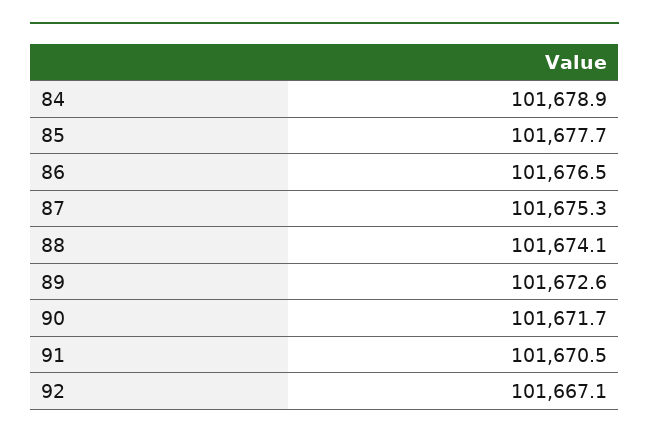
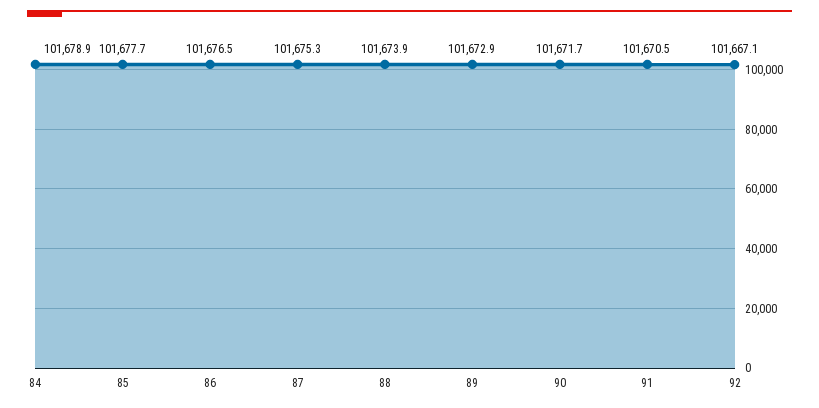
  {
    "84": 101678.9,
    "85": 101677.7,
    "86": 101676.5,
    "87": 101675.3,
-   "88": 101674.1,
+   "88": 101673.9,
-   "89": 101672.6,
+   "89": 101672.9,
    "90": 101671.7,
    "91": 101670.5,
    "92": 101667.1
  }

